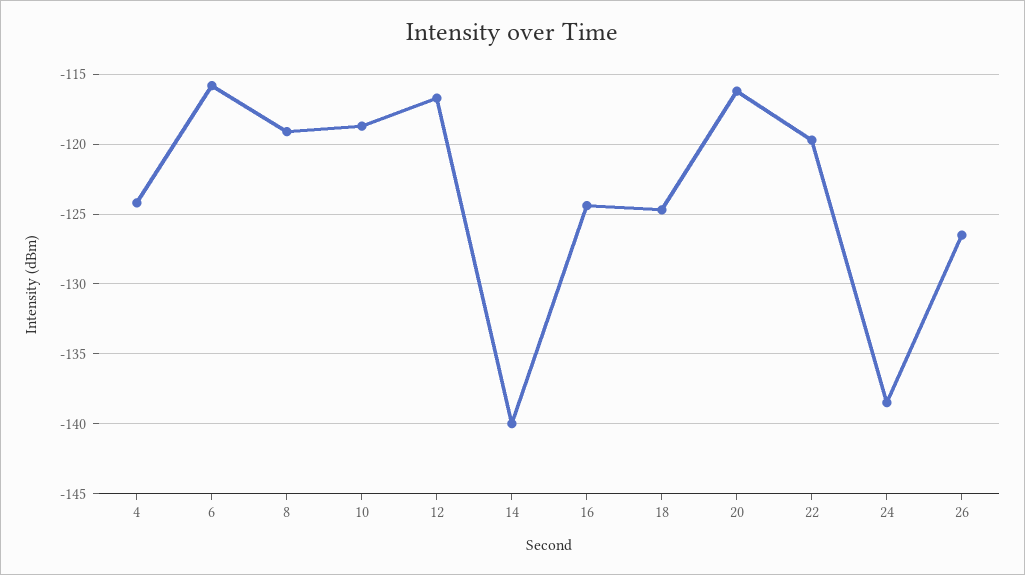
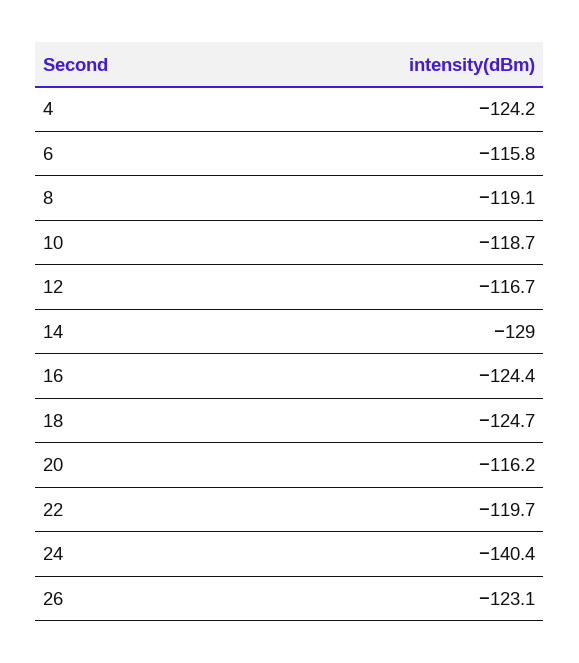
  {
    "4": -124.2,
    "6": -115.8,
    "8": -119.1,
    "10": -118.7,
    "12": -116.7,
-   "14": -140,
+   "14": -129,
    "16": -124.4,
    "18": -124.7,
    "20": -116.2,
    "22": -119.7,
-   "24": -138.5,
+   "24": -140.4,
-   "26": -126.5
+   "26": -123.1
  }

